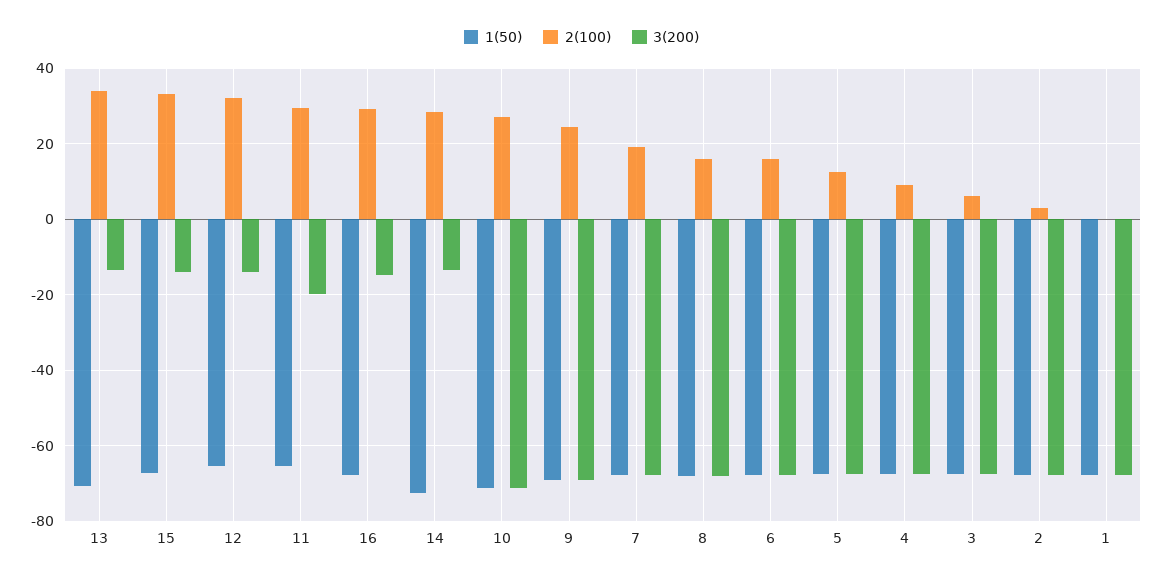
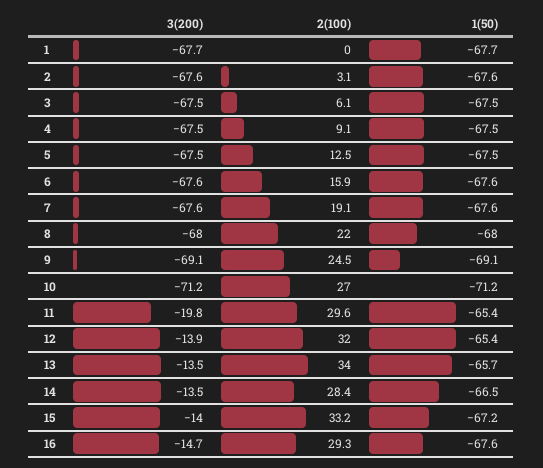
  {
    "1(50)": {
-     "13": -70,
+     "13": -65.7,
      "15": -67.2,
      "12": -65.4,
      "11": -65.4,
      "16": -67.6,
-     "14": -72,
+     "14": -66.5,
      "10": -71.2,
      "9": -69.1,
      "7": -67.6,
      "8": -68,
      "6": -67.6,
      "5": -67.5,
      "4": -67.5,
      "3": -67.5,
      "2": -67.6,
      "1": -67.7
    },
    "2(100)": {
      "13": 34,
      "15": 33.2,
      "12": 32,
      "11": 29.6,
      "16": 29.3,
      "14": 28.4,
      "10": 27,
      "9": 24.5,
      "7": 19.1,
-     "8": 16,
+     "8": 22,
      "6": 15.9,
      "5": 12.5,
      "4": 9.1,
      "3": 6.1,
      "2": 3.1,
      "1": 0
    },
    "3(200)": {
      "13": -13.5,
      "15": -14,
      "12": -13.9,
      "11": -19.8,
      "16": -14.7,
      "14": -13.5,
      "10": -71.2,
      "9": -69.1,
      "7": -67.6,
      "8": -68,
      "6": -67.6,
      "5": -67.5,
      "4": -67.5,
      "3": -67.5,
      "2": -67.6,
      "1": -67.7
    }
  }

